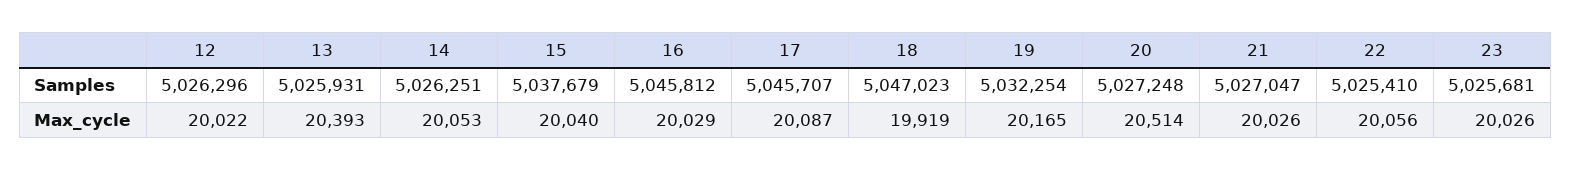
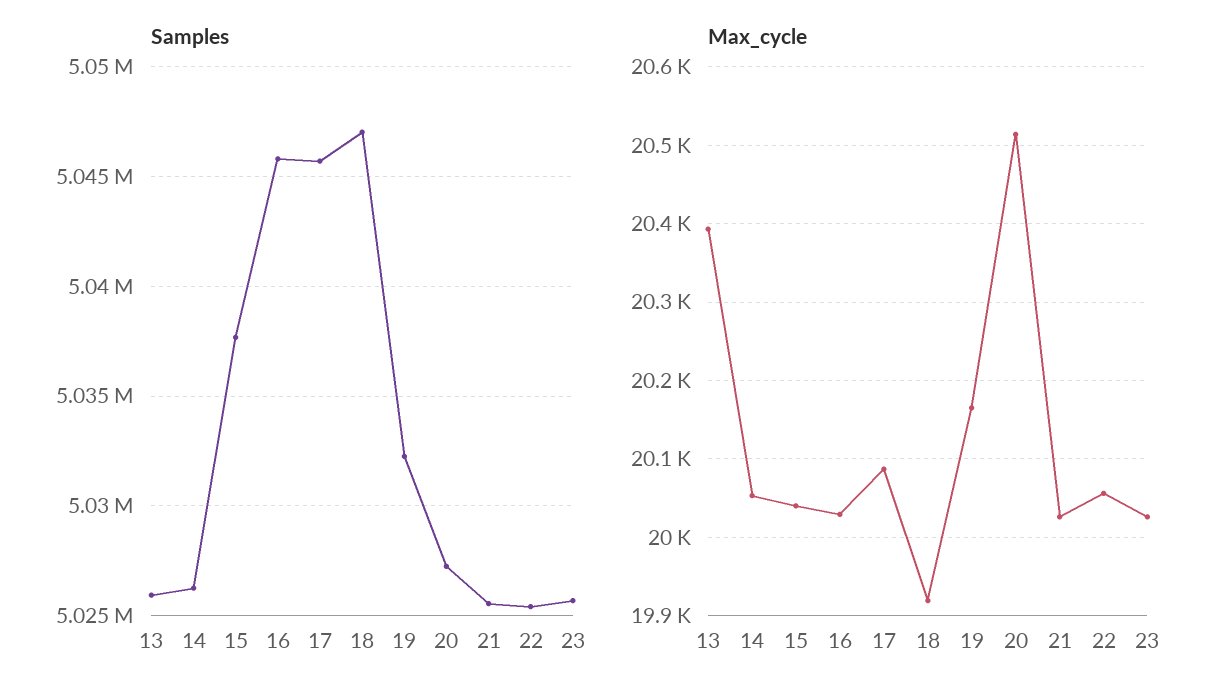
  {
    "Samples": {
-     "12": 5026296,
      "13": 5025931,
      "14": 5026251,
      "15": 5037679,
      "16": 5045812,
      "17": 5045707,
      "18": 5047023,
      "19": 5032254,
      "20": 5027248,
-     "21": 5027047,
+     "21": 5025500,
      "22": 5025410,
      "23": 5025681
    },
    "Max_cycle": {
-     "12": 20022,
      "13": 20393,
      "14": 20053,
      "15": 20040,
      "16": 20029,
      "17": 20087,
      "18": 19919,
      "19": 20165,
      "20": 20514,
      "21": 20026,
      "22": 20056,
      "23": 20026
    }
  }

